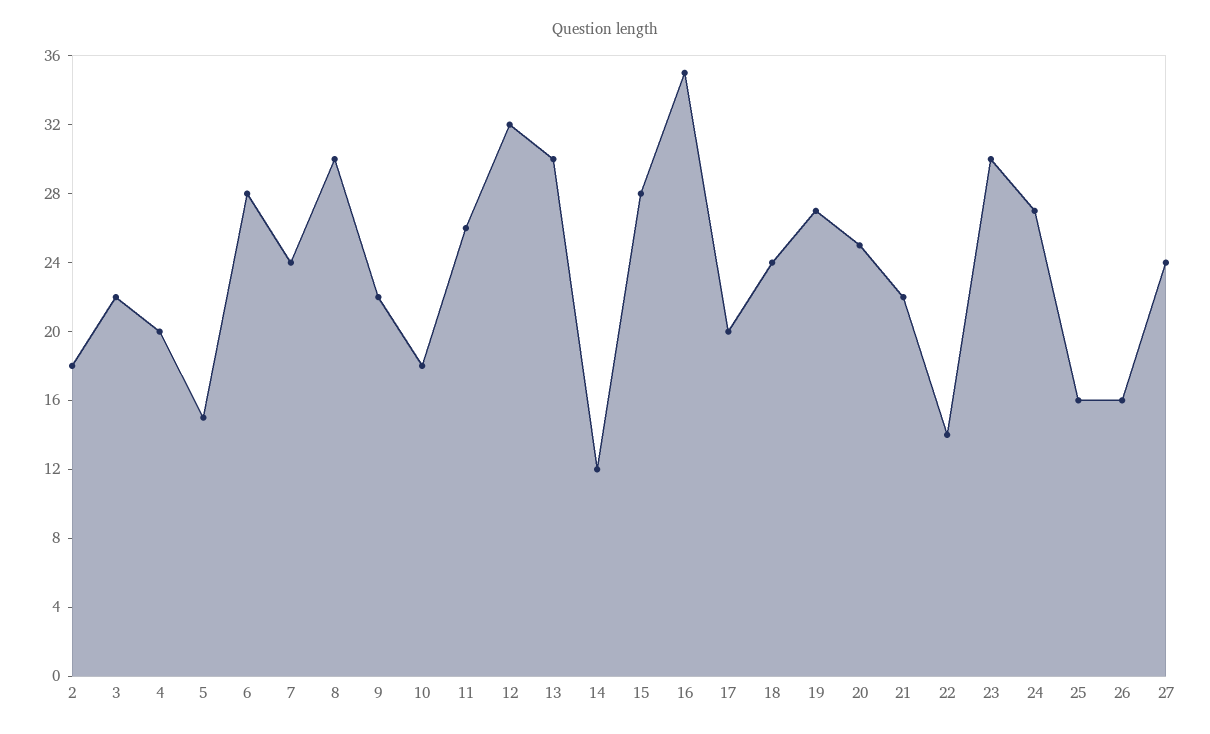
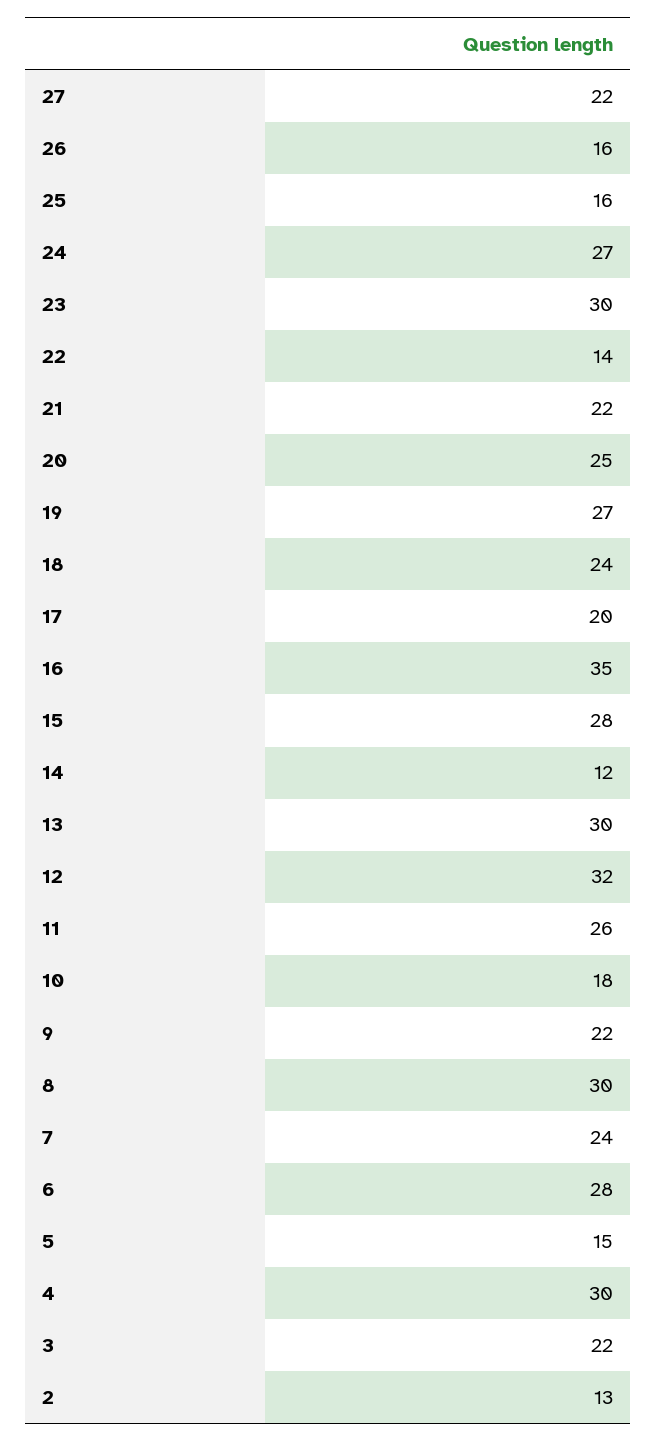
  {
-   "2": 18,
+   "2": 13,
    "3": 22,
-   "4": 20,
+   "4": 30,
    "5": 15,
    "6": 28,
    "7": 24,
    "8": 30,
    "9": 22,
    "10": 18,
    "11": 26,
    "12": 32,
    "13": 30,
    "14": 12,
    "15": 28,
    "16": 35,
    "17": 20,
    "18": 24,
    "19": 27,
    "20": 25,
    "21": 22,
    "22": 14,
    "23": 30,
    "24": 27,
    "25": 16,
    "26": 16,
-   "27": 24
+   "27": 22
  }

